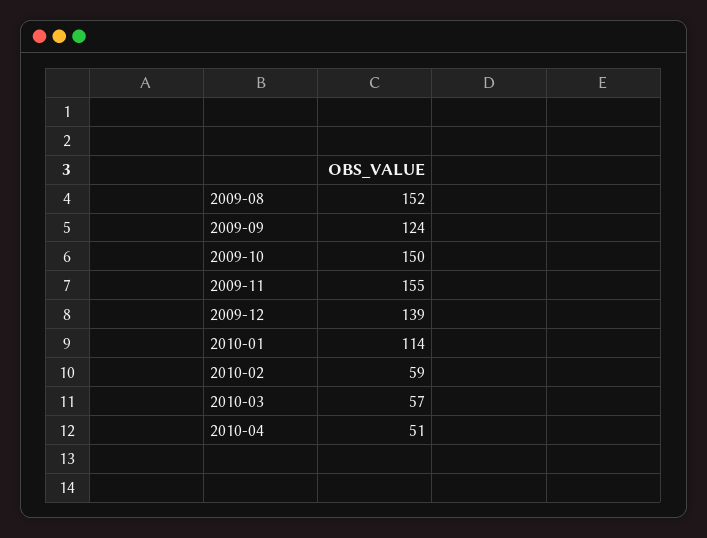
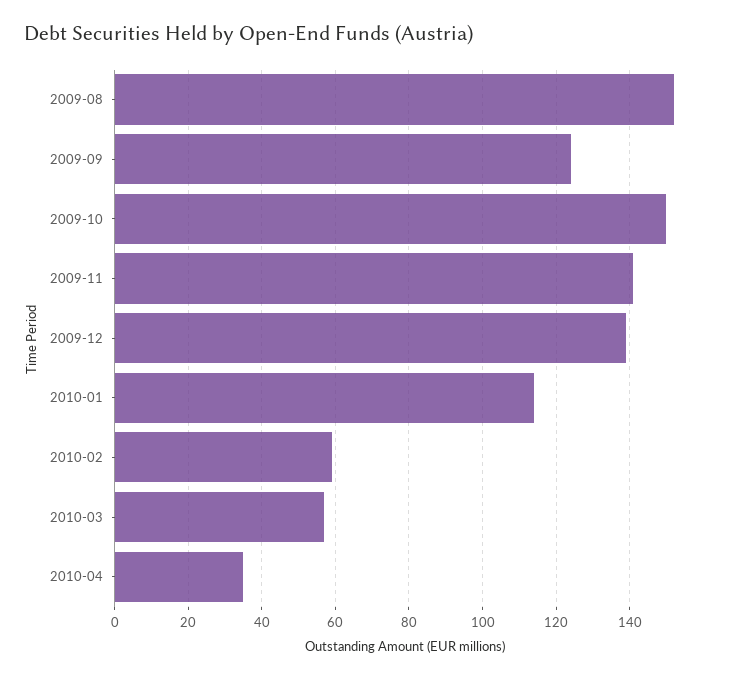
  {
    "2009-08": 152,
    "2009-09": 124,
    "2009-10": 150,
-   "2009-11": 155,
+   "2009-11": 140,
    "2009-12": 139,
    "2010-01": 114,
    "2010-02": 59,
    "2010-03": 57,
-   "2010-04": 51
+   "2010-04": 35
  }

